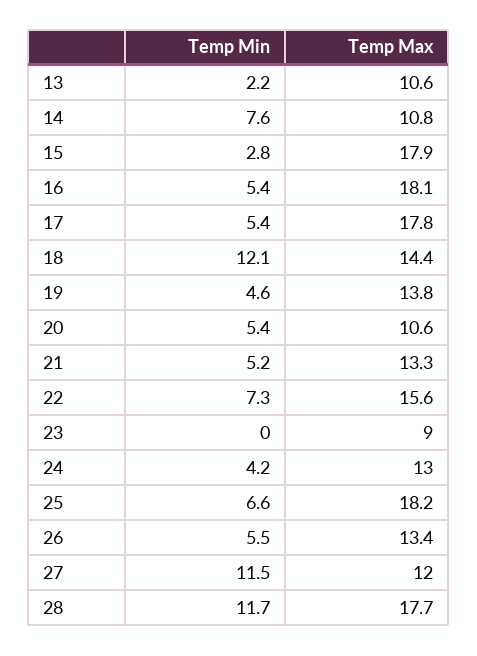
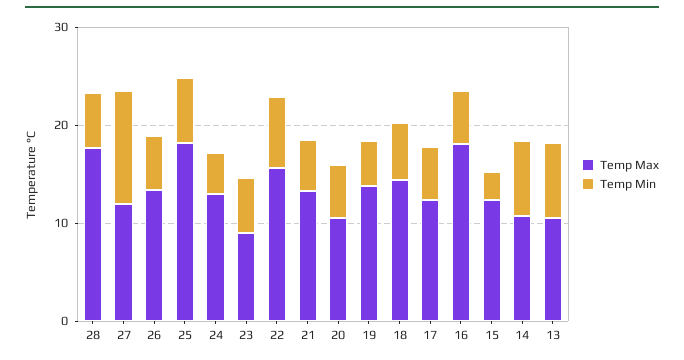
  {
    "Temp Min": {
-     "13": 2.2,
+     "13": 8,
      "14": 7.6,
      "15": 2.8,
      "16": 5.4,
      "17": 5.4,
-     "18": 12.1,
+     "18": 6,
      "19": 4.6,
      "20": 5.4,
      "21": 5.2,
      "22": 7.3,
-     "23": 0,
+     "23": 6,
      "24": 4.2,
      "25": 6.6,
      "26": 5.5,
      "27": 11.5,
-     "28": 11.7
+     "28": 6
    },
    "Temp Max": {
      "13": 10.6,
      "14": 10.8,
-     "15": 17.9,
+     "15": 12,
      "16": 18.1,
-     "17": 17.8,
+     "17": 12,
      "18": 14.4,
      "19": 13.8,
      "20": 10.6,
      "21": 13.3,
      "22": 15.6,
      "23": 9,
      "24": 13,
      "25": 18.2,
      "26": 13.4,
      "27": 12,
      "28": 17.7
    }
  }

